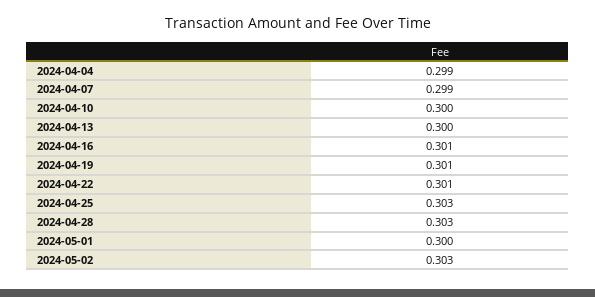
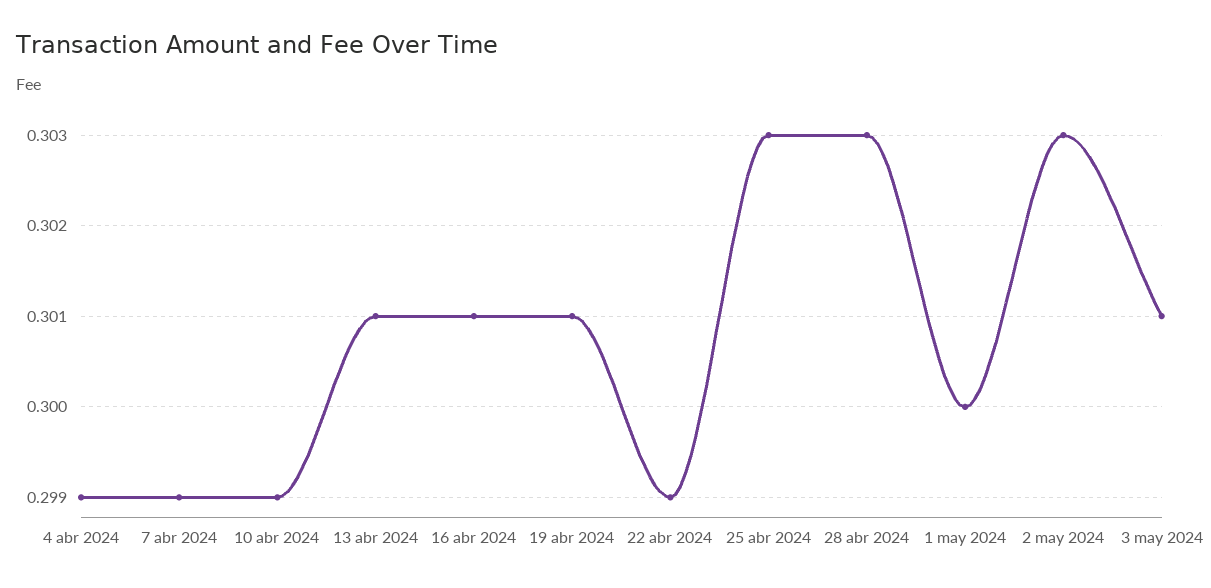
  {
    "2024-04-04": 0.299,
    "2024-04-07": 0.299,
-   "2024-04-10": 0.3,
+   "2024-04-10": 0.299,
-   "2024-04-13": 0.3,
+   "2024-04-13": 0.301,
    "2024-04-16": 0.301,
    "2024-04-19": 0.301,
-   "2024-04-22": 0.301,
+   "2024-04-22": 0.299,
    "2024-04-25": 0.303,
    "2024-04-28": 0.303,
    "2024-05-01": 0.3,
-   "2024-05-02": 0.303
+   "2024-05-02": 0.303,
+   "3 may 2024": 0.301
  }

